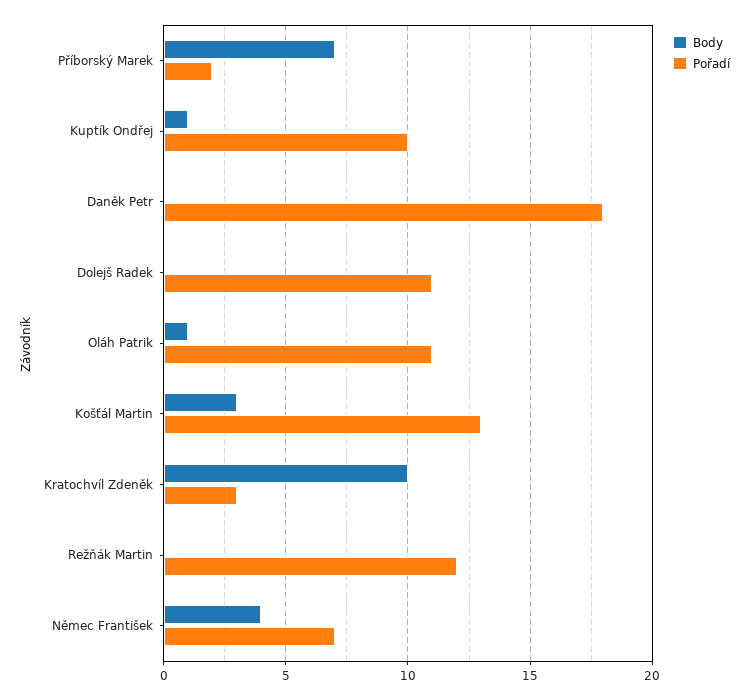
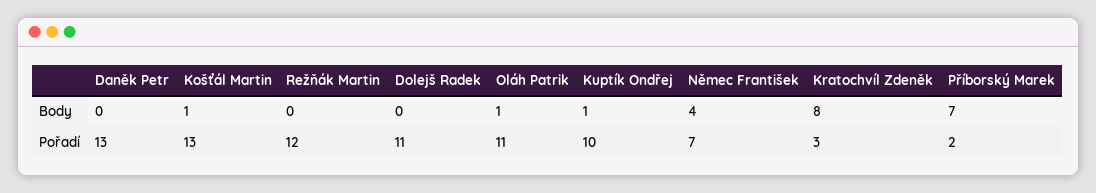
  {
    "Body": {
      "Příborský Marek": 7,
      "Kuptík Ondřej": 1,
      "Daněk Petr": 0,
      "Dolejš Radek": 0,
      "Oláh Patrik": 1,
-     "Košťál Martin": 3,
+     "Košťál Martin": 1,
-     "Kratochvíl Zdeněk": 10,
+     "Kratochvíl Zdeněk": 8,
      "Režňák Martin": 0,
      "Němec František": 4
    },
    "Pořadí": {
      "Příborský Marek": 2,
      "Kuptík Ondřej": 10,
-     "Daněk Petr": 18,
+     "Daněk Petr": 13,
      "Dolejš Radek": 11,
      "Oláh Patrik": 11,
      "Košťál Martin": 13,
      "Kratochvíl Zdeněk": 3,
      "Režňák Martin": 12,
      "Němec František": 7
    }
  }

